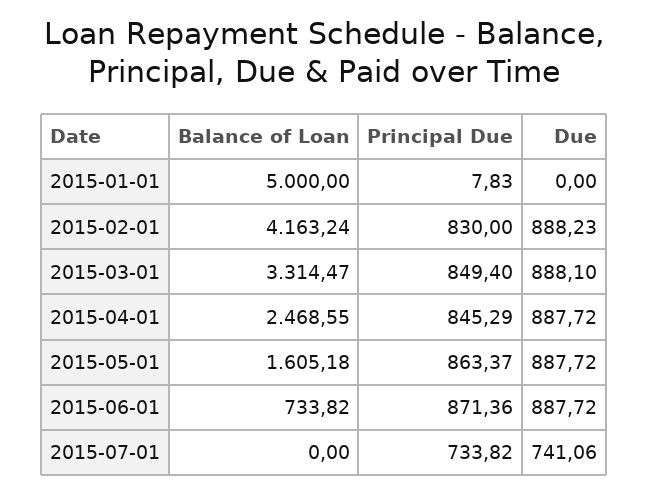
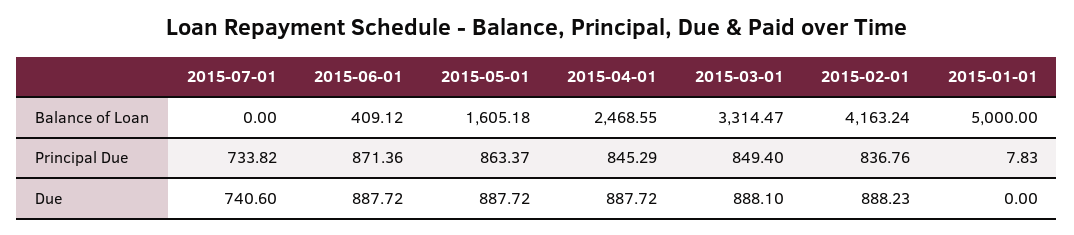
  {
    "Balance of Loan": {
      "2015-01-01": 5000,
      "2015-02-01": 4163.24,
      "2015-03-01": 3314.47,
      "2015-04-01": 2468.55,
      "2015-05-01": 1605.18,
-     "2015-06-01": 733.82,
+     "2015-06-01": 409.12,
      "2015-07-01": 0
    },
    "Principal Due": {
      "2015-01-01": 7.83,
-     "2015-02-01": 830,
+     "2015-02-01": 836.76,
      "2015-03-01": 849.4,
      "2015-04-01": 845.29,
      "2015-05-01": 863.37,
      "2015-06-01": 871.36,
      "2015-07-01": 733.82
    },
    "Due": {
      "2015-01-01": 0,
      "2015-02-01": 888.23,
      "2015-03-01": 888.1,
      "2015-04-01": 887.72,
      "2015-05-01": 887.72,
      "2015-06-01": 887.72,
-     "2015-07-01": 741.06
+     "2015-07-01": 740.6
    }
  }

